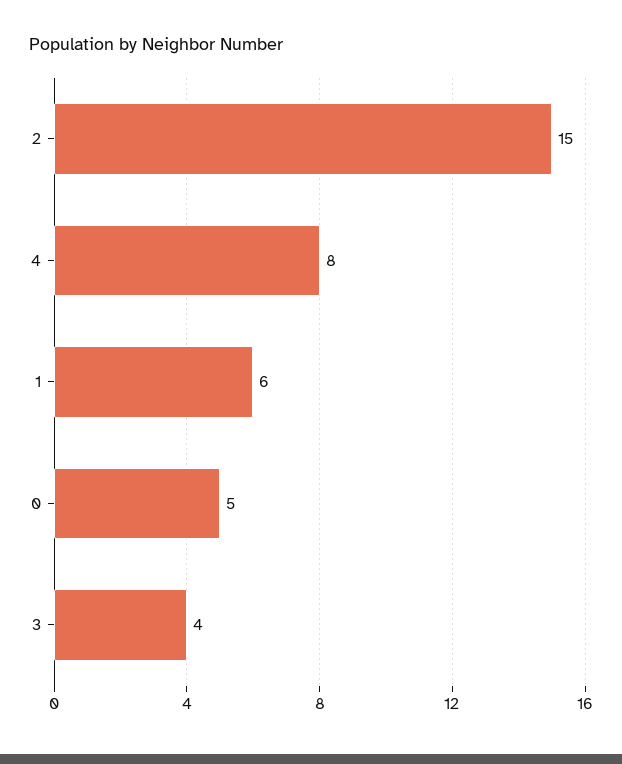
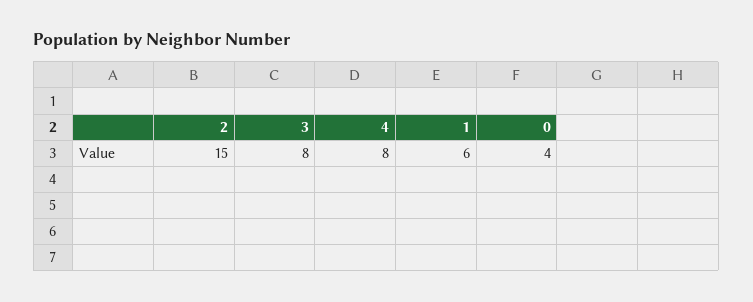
  {
    "2": 15,
    "4": 8,
    "1": 6,
-   "0": 5,
+   "0": 4,
-   "3": 4
+   "3": 8
  }

